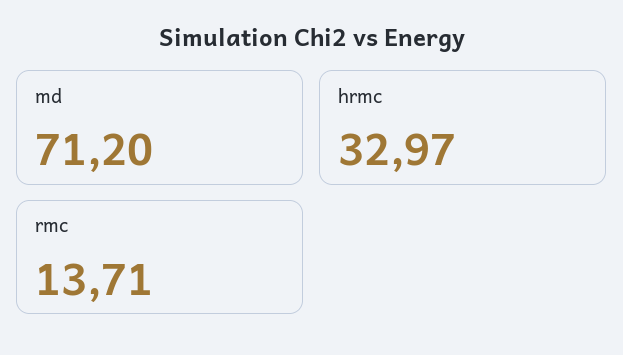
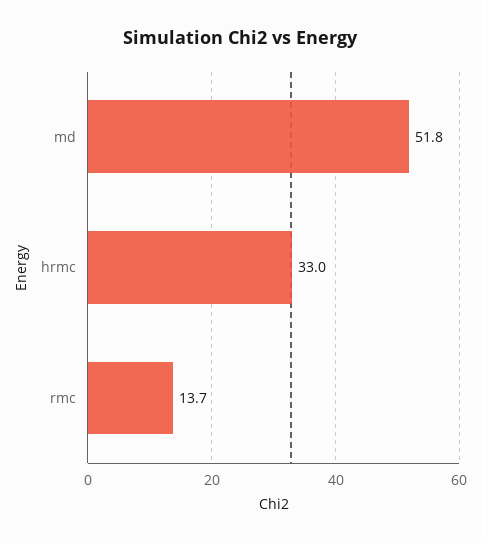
  {
-   "md": 71.2,
+   "md": 51.8,
    "hrmc": 32.97,
    "rmc": 13.71
  }

